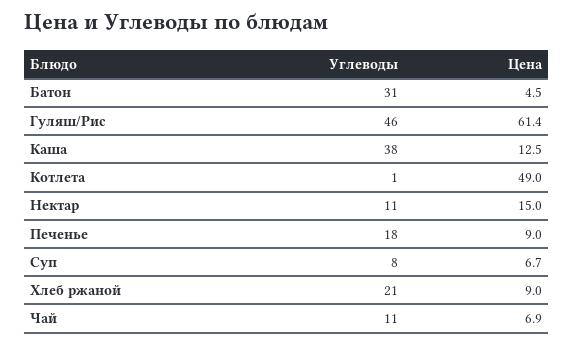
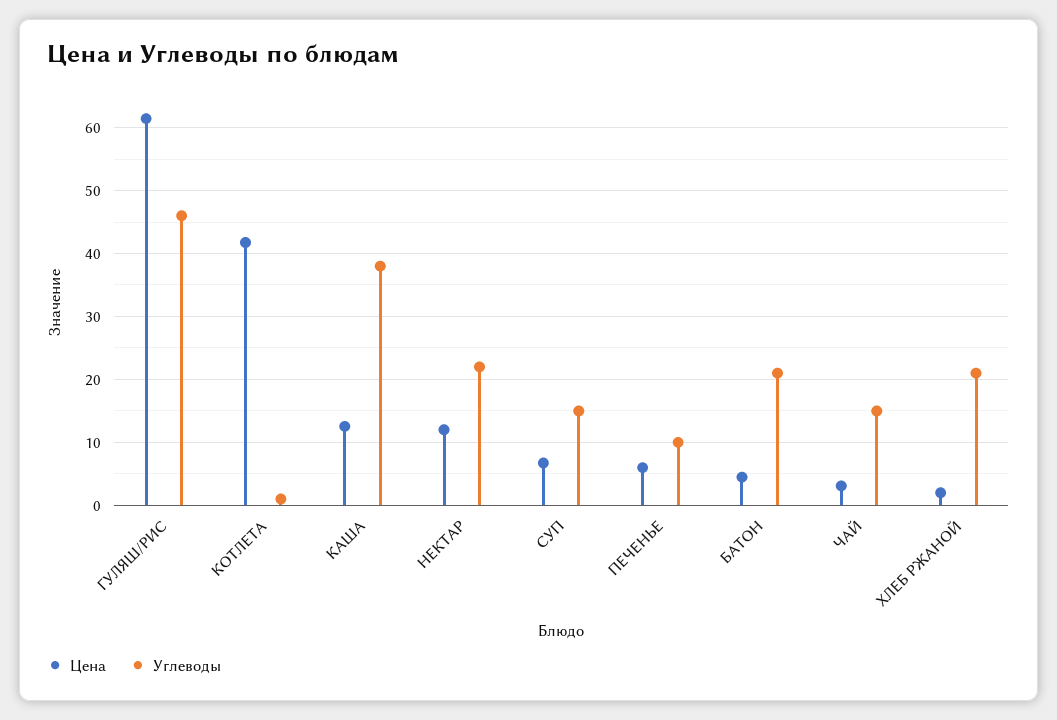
  {
    "Углеводы": {
-     "Батон": 31,
+     "Батон": 21,
      "Гуляш/Рис": 46,
      "Каша": 38,
      "Котлета": 1,
-     "Нектар": 11,
+     "Нектар": 22,
-     "Печенье": 18,
+     "Печенье": 10,
-     "Суп": 8,
+     "Суп": 15,
      "Хлеб ржаной": 21,
-     "Чай": 11
+     "Чай": 15
    },
    "Цена": {
      "Батон": 4.5,
      "Гуляш/Рис": 61.4,
      "Каша": 12.5,
-     "Котлета": 49,
+     "Котлета": 42,
-     "Нектар": 15,
+     "Нектар": 12,
-     "Печенье": 9,
+     "Печенье": 6,
      "Суп": 6.7,
-     "Хлеб ржаной": 9,
+     "Хлеб ржаной": 2,
-     "Чай": 6.9
+     "Чай": 3
    }
  }

